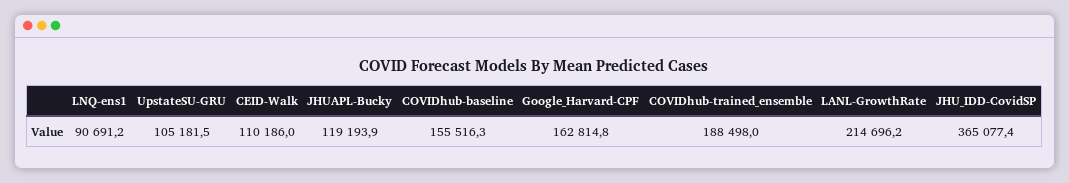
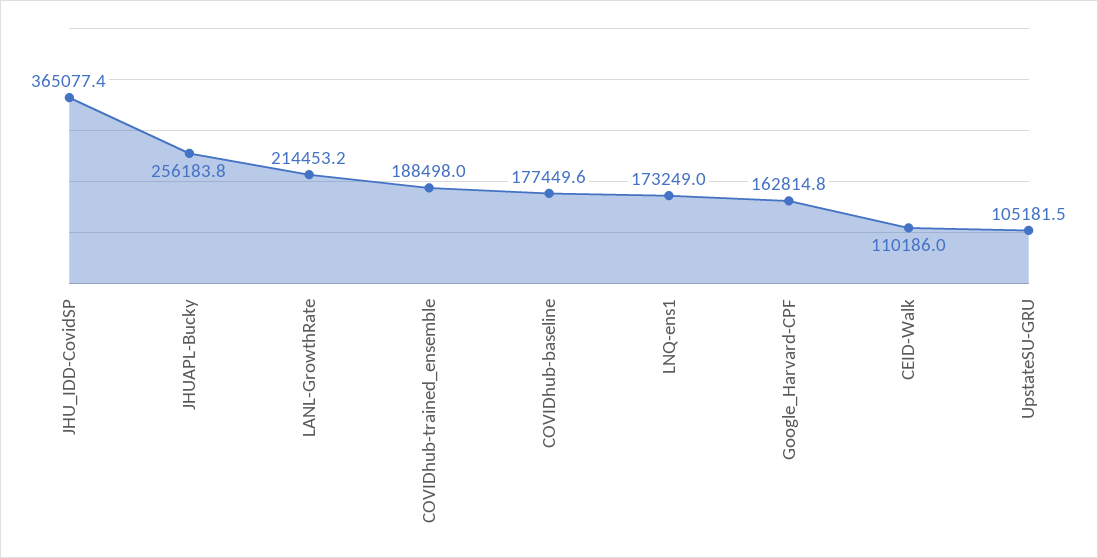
  {
-   "LNQ-ens1": 90691.2,
+   "LNQ-ens1": 173249,
    "UpstateSU-GRU": 105181.5,
    "CEID-Walk": 110186,
-   "JHUAPL-Bucky": 119193.9,
+   "JHUAPL-Bucky": 256183.8,
-   "COVIDhub-baseline": 155516.3,
+   "COVIDhub-baseline": 177449.6,
    "Google_Harvard-CPF": 162814.8,
    "COVIDhub-trained_ensemble": 188498,
-   "LANL-GrowthRate": 214696.2,
+   "LANL-GrowthRate": 214453.2,
    "JHU_IDD-CovidSP": 365077.4
  }

